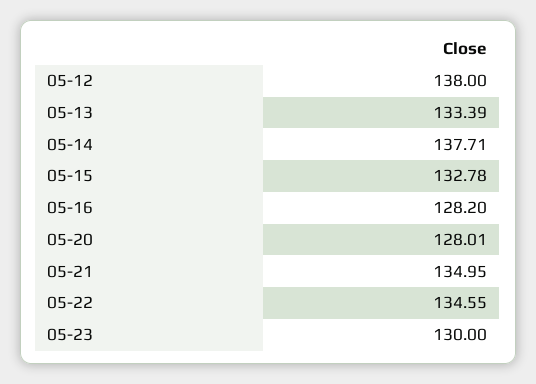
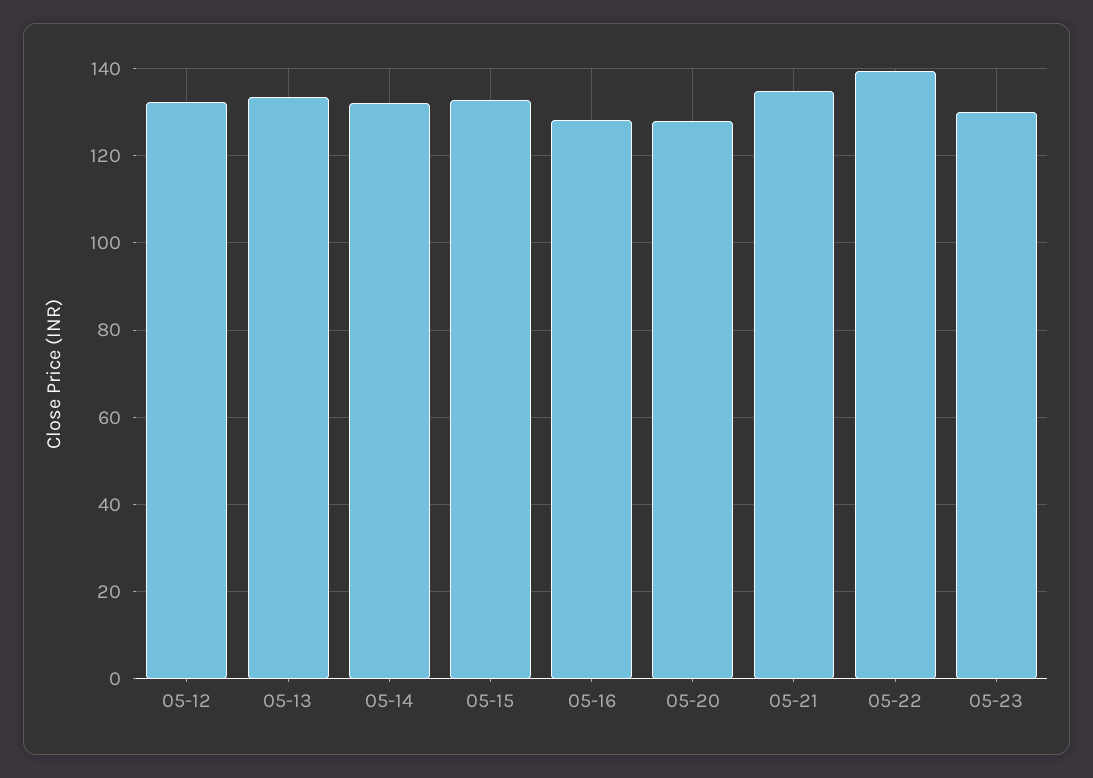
  {
-   "05-12": 138,
+   "05-12": 132,
    "05-13": 133.39,
-   "05-14": 137.71,
+   "05-14": 132,
    "05-15": 132.78,
    "05-16": 128.2,
    "05-20": 128.01,
    "05-21": 134.95,
-   "05-22": 134.55,
+   "05-22": 140,
    "05-23": 130
  }

